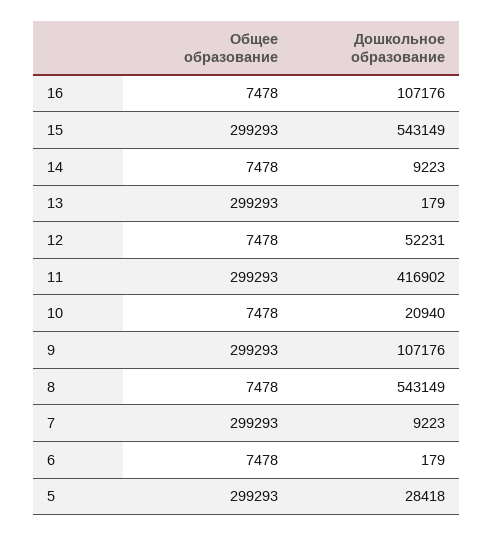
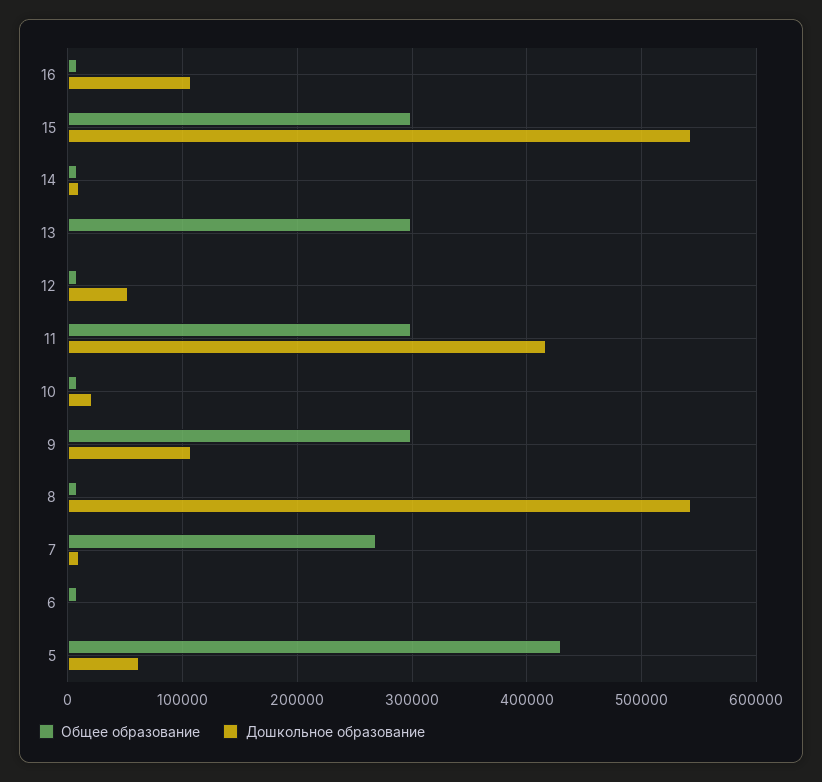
  {
    "Общее образование": {
      "16": 7478,
      "15": 299293,
      "14": 7478,
      "13": 299293,
      "12": 7478,
      "11": 299293,
      "10": 7478,
      "9": 299293,
      "8": 7478,
-     "7": 299293,
+     "7": 270000,
      "6": 7478,
-     "5": 299293
+     "5": 430000
    },
    "Дошкольное образование": {
      "16": 107176,
      "15": 543149,
      "14": 9223,
      "13": 179,
      "12": 52231,
      "11": 416902,
      "10": 20940,
      "9": 107176,
      "8": 543149,
      "7": 9223,
      "6": 179,
-     "5": 28418
+     "5": 60000
    }
  }

